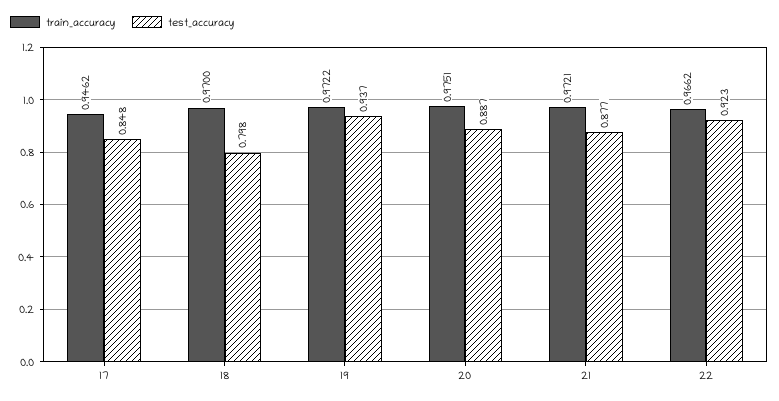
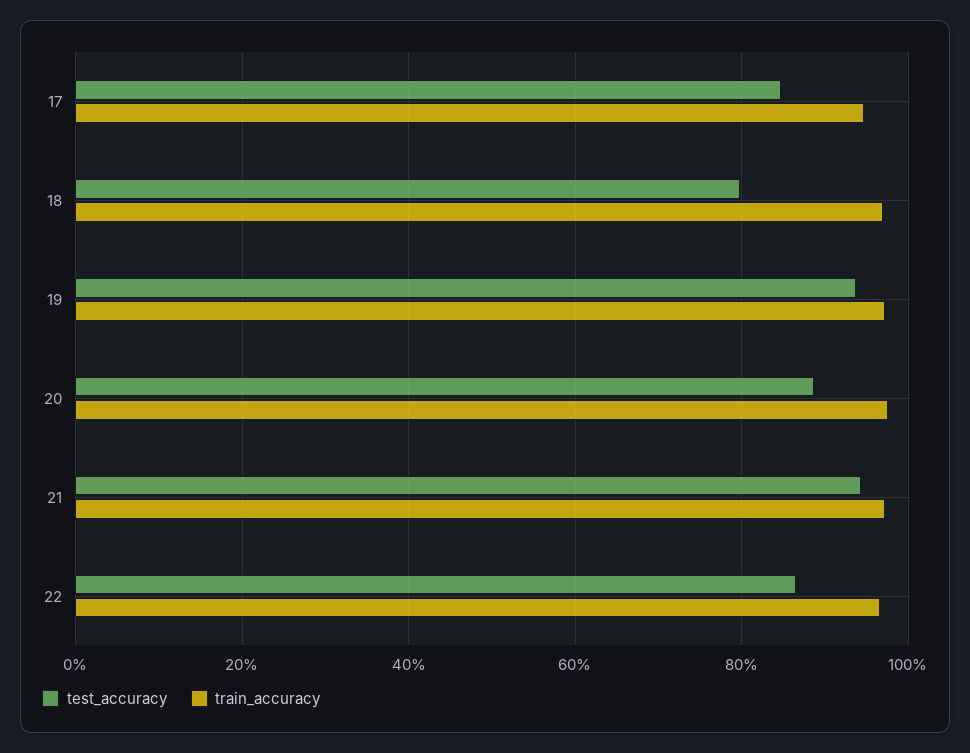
  {
    "train_accuracy": {
      "17": 0.9462,
      "18": 0.97,
      "19": 0.9722,
      "20": 0.9751,
      "21": 0.9721,
      "22": 0.9662
    },
    "test_accuracy": {
      "17": 0.848,
      "18": 0.798,
      "19": 0.937,
      "20": 0.887,
-     "21": 0.877,
+     "21": 0.94,
-     "22": 0.923
+     "22": 0.86
    }
  }

